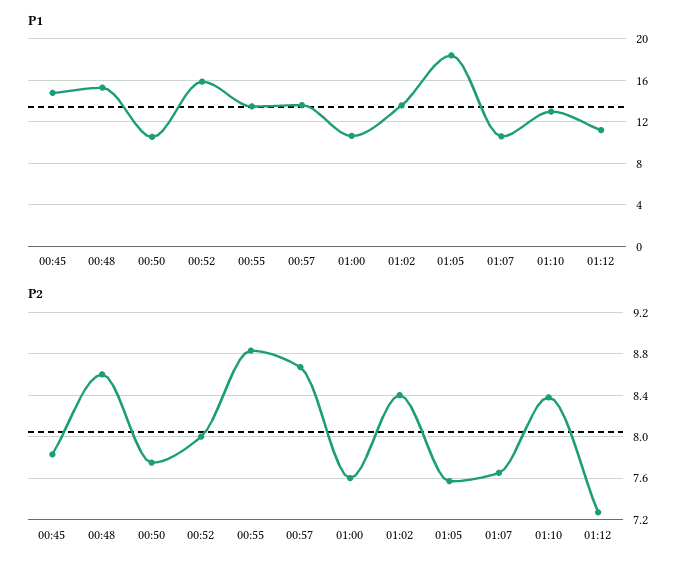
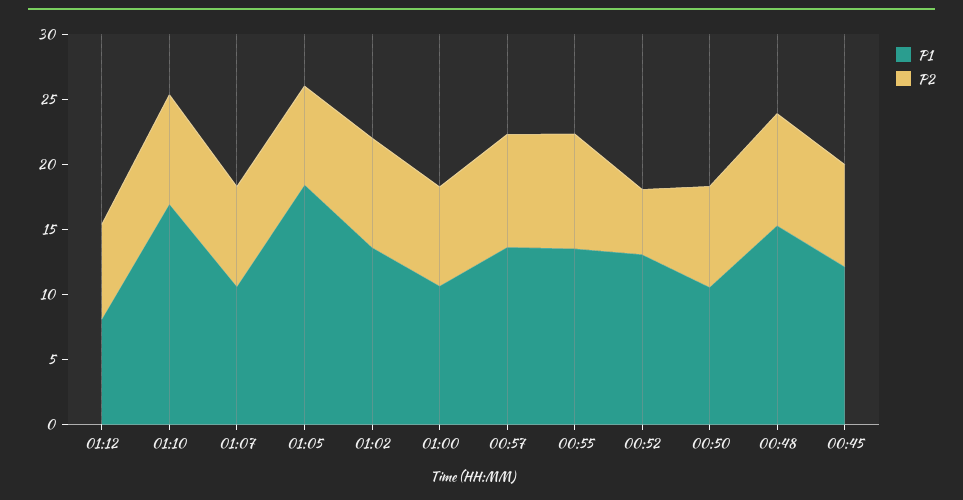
  {
    "P1": {
-     "00:45": 15,
+     "00:45": 12,
      "00:48": 15,
      "00:50": 11,
-     "00:52": 16,
+     "00:52": 13,
      "00:55": 14,
      "00:57": 14,
      "01:00": 11,
      "01:02": 14,
      "01:05": 18,
      "01:07": 11,
-     "01:10": 13,
+     "01:10": 17,
-     "01:12": 11
+     "01:12": 8
    },
    "P2": {
      "00:45": 7.8,
      "00:48": 8.6,
      "00:50": 7.8,
-     "00:52": 8,
+     "00:52": 5,
      "00:55": 8.8,
      "00:57": 8.7,
      "01:00": 7.6,
      "01:02": 8.4,
      "01:05": 7.6,
      "01:07": 7.7,
      "01:10": 8.4,
      "01:12": 7.3
    }
  }

